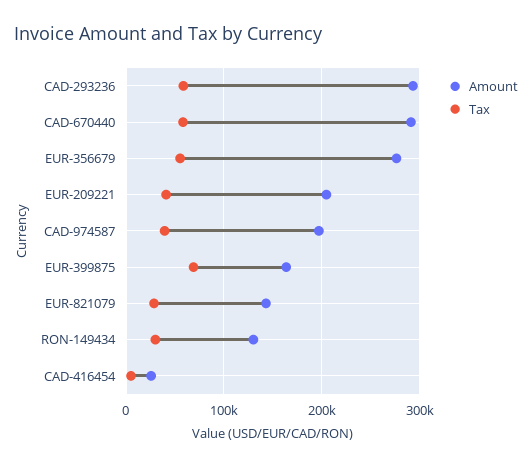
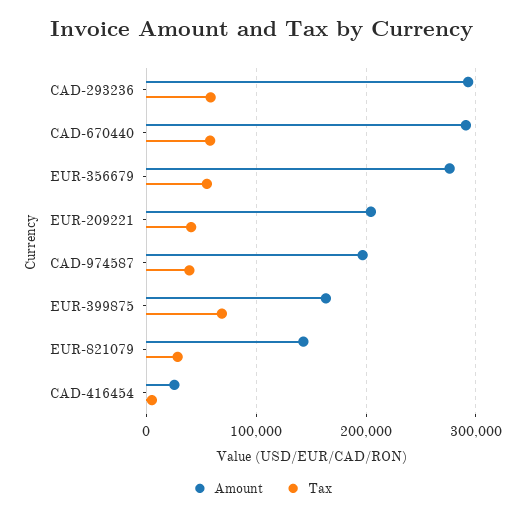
  {
    "Amount": {
      "CAD-293236": 290000,
      "CAD-670440": 290000,
      "EUR-356679": 280000,
      "EUR-209221": 200000,
      "CAD-974587": 200000,
      "EUR-399875": 160000,
      "EUR-821079": 140000,
-     "RON-149434": 130000,
      "CAD-416454": 30000
    },
    "Tax": {
      "CAD-293236": 60000,
      "CAD-670440": 60000,
      "EUR-356679": 60000,
      "EUR-209221": 40000,
      "CAD-974587": 40000,
      "EUR-399875": 70000,
      "EUR-821079": 30000,
-     "RON-149434": 30000,
      "CAD-416454": 10000
    }
  }

